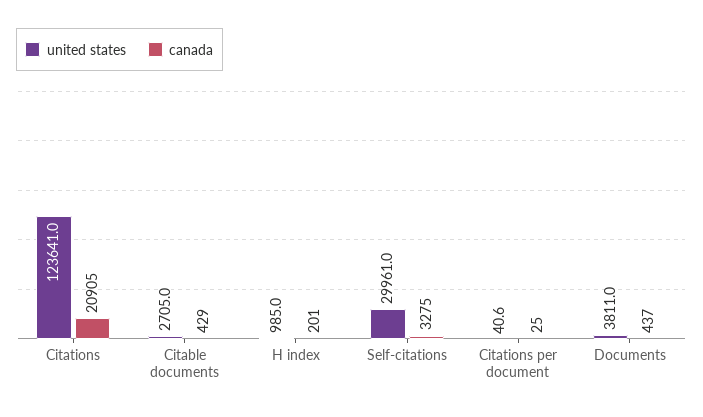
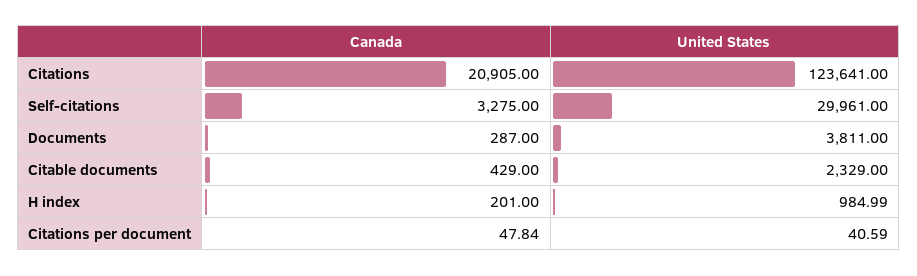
  {
    "united states": {
      "Citations": 123641,
-     "Citable documents": 2705,
+     "Citable documents": 2329,
      "H index": 984.99,
      "Self-citations": 29961,
      "Citations per document": 40.59,
      "Documents": 3811
    },
    "canada": {
      "Citations": 20905,
      "Citable documents": 429,
      "H index": 201,
      "Self-citations": 3275,
-     "Citations per document": 25,
+     "Citations per document": 47.84,
-     "Documents": 437
+     "Documents": 287
    }
  }

